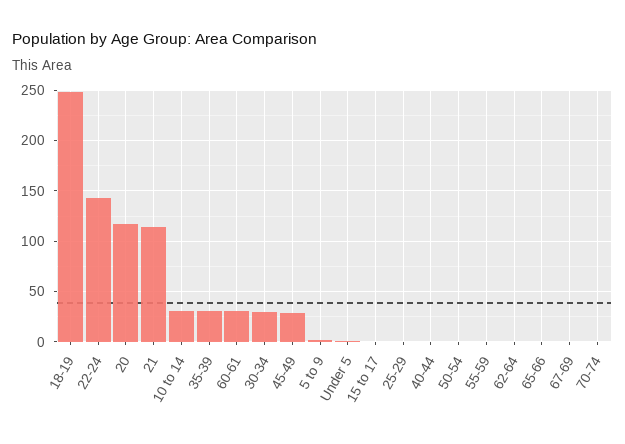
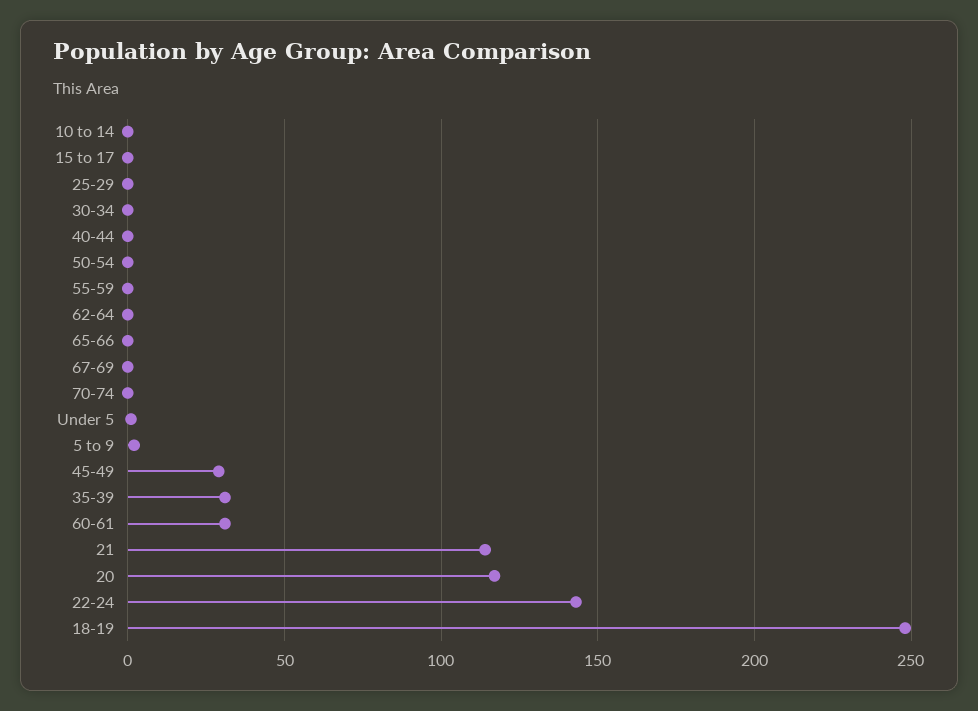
  {
    "18-19": 250,
    "22-24": 145,
    "20": 115,
    "21": 115,
-   "10 to 14": 30,
+   "10 to 14": 0,
    "35-39": 30,
    "60-61": 30,
-   "30-34": 30,
+   "30-34": 0,
    "45-49": 30,
    "5 to 9": 0,
    "Under 5": 0,
    "15 to 17": 0,
    "25-29": 0,
    "40-44": 0,
    "50-54": 0,
    "55-59": 0,
    "62-64": 0,
    "65-66": 0,
    "67-69": 0,
    "70-74": 0
  }

